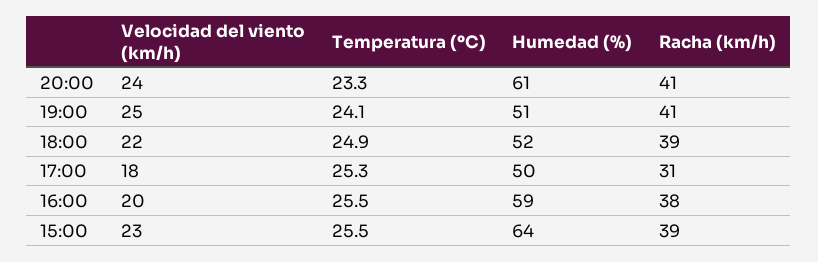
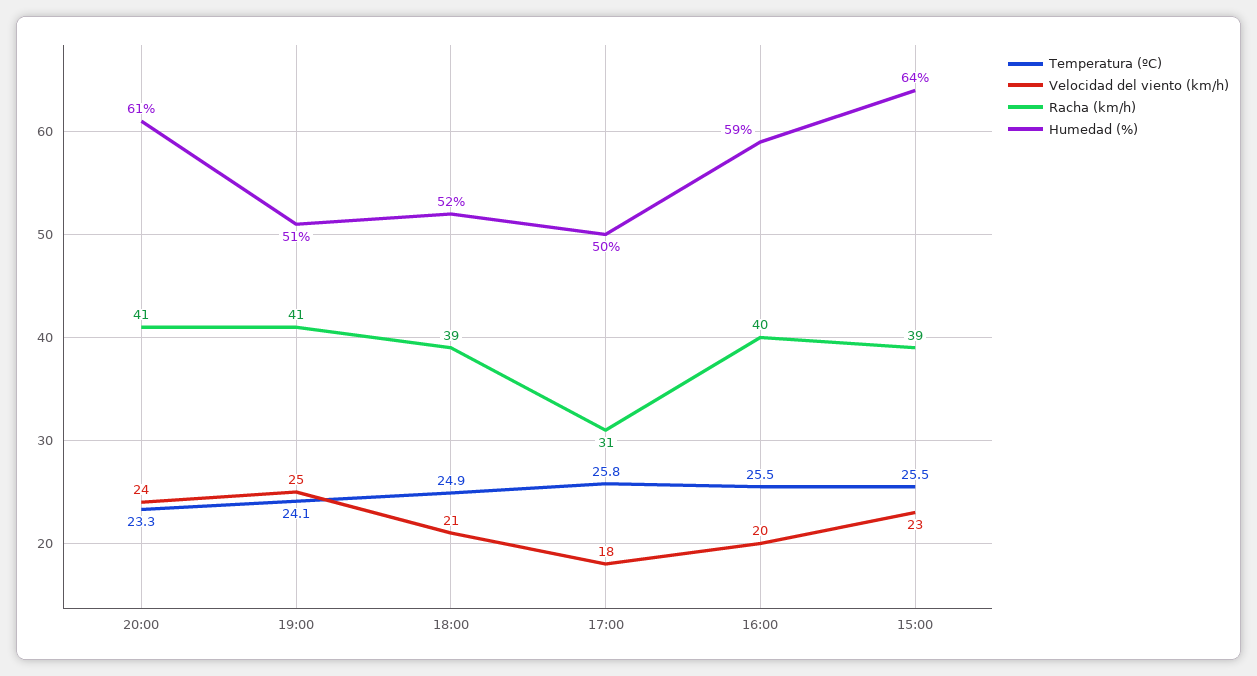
  {
    "Velocidad del viento (km/h)": {
      "20:00": 24,
      "19:00": 25,
-     "18:00": 22,
+     "18:00": 21,
      "17:00": 18,
      "16:00": 20,
      "15:00": 23
    },
    "Temperatura (ºC)": {
      "20:00": 23.3,
      "19:00": 24.1,
      "18:00": 24.9,
-     "17:00": 25.3,
+     "17:00": 25.8,
      "16:00": 25.5,
      "15:00": 25.5
    },
    "Humedad (%)": {
      "20:00": 61,
      "19:00": 51,
      "18:00": 52,
      "17:00": 50,
      "16:00": 59,
      "15:00": 64
    },
    "Racha (km/h)": {
      "20:00": 41,
      "19:00": 41,
      "18:00": 39,
      "17:00": 31,
-     "16:00": 38,
+     "16:00": 40,
      "15:00": 39
    }
  }

